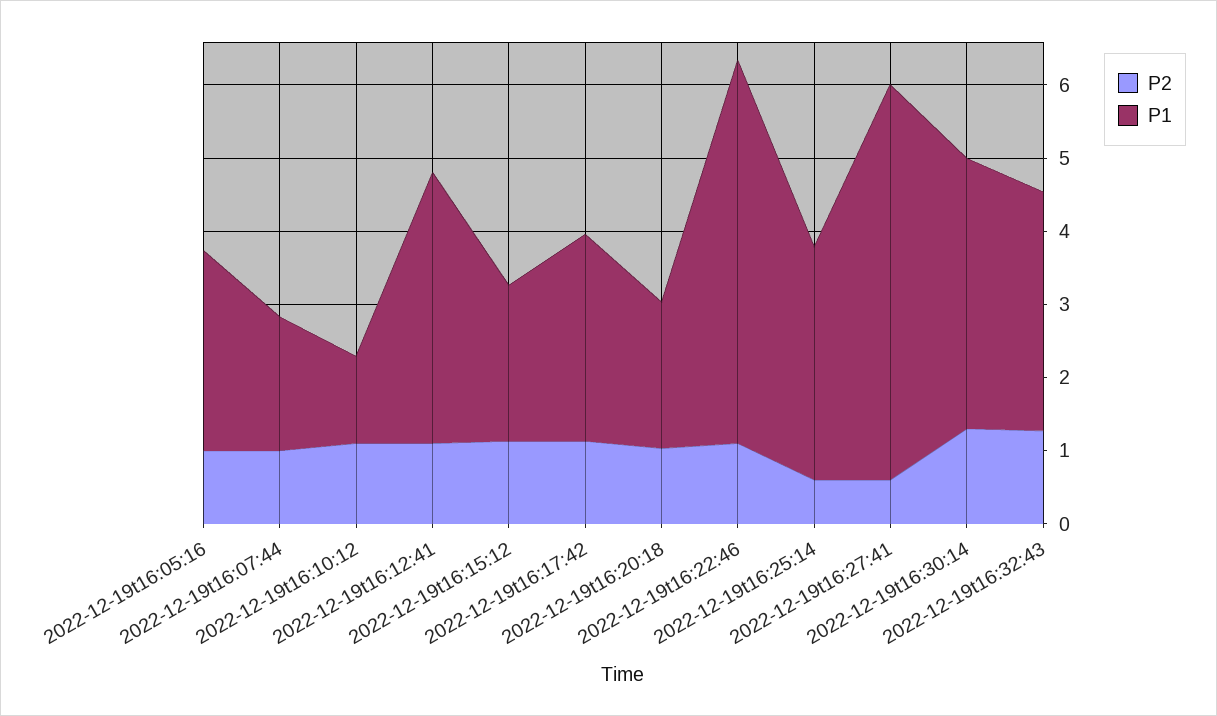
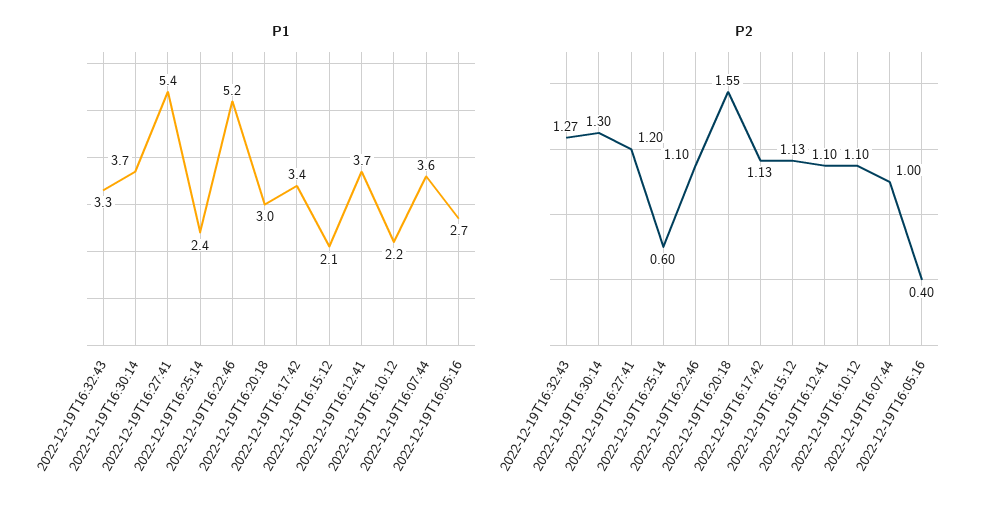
  {
    "P2": {
-     "2022-12-19t16:05:16": 1,
+     "2022-12-19t16:05:16": 0.4,
      "2022-12-19t16:07:44": 1,
      "2022-12-19t16:10:12": 1.1,
      "2022-12-19t16:12:41": 1.1,
      "2022-12-19t16:15:12": 1.13,
      "2022-12-19t16:17:42": 1.13,
-     "2022-12-19t16:20:18": 1,
+     "2022-12-19t16:20:18": 1.55,
      "2022-12-19t16:22:46": 1.1,
      "2022-12-19t16:25:14": 0.6,
-     "2022-12-19t16:27:41": 0.6,
+     "2022-12-19t16:27:41": 1.2,
      "2022-12-19t16:30:14": 1.3,
      "2022-12-19t16:32:43": 1.27
    },
    "P1": {
      "2022-12-19t16:05:16": 2.7,
-     "2022-12-19t16:07:44": 1.8,
+     "2022-12-19t16:07:44": 3.6,
-     "2022-12-19t16:10:12": 1.2,
+     "2022-12-19t16:10:12": 2.2,
      "2022-12-19t16:12:41": 3.7,
      "2022-12-19t16:15:12": 2.1,
-     "2022-12-19t16:17:42": 2.8,
+     "2022-12-19t16:17:42": 3.4,
-     "2022-12-19t16:20:18": 2,
+     "2022-12-19t16:20:18": 3,
      "2022-12-19t16:22:46": 5.2,
-     "2022-12-19t16:25:14": 3.2,
+     "2022-12-19t16:25:14": 2.4,
      "2022-12-19t16:27:41": 5.4,
      "2022-12-19t16:30:14": 3.7,
      "2022-12-19t16:32:43": 3.3
    }
  }

